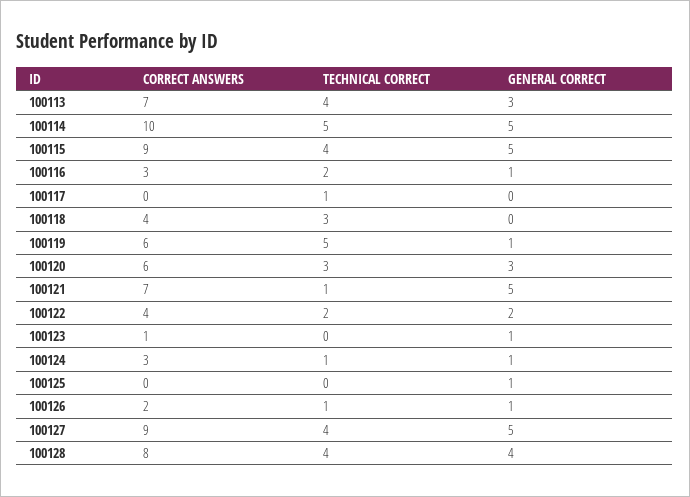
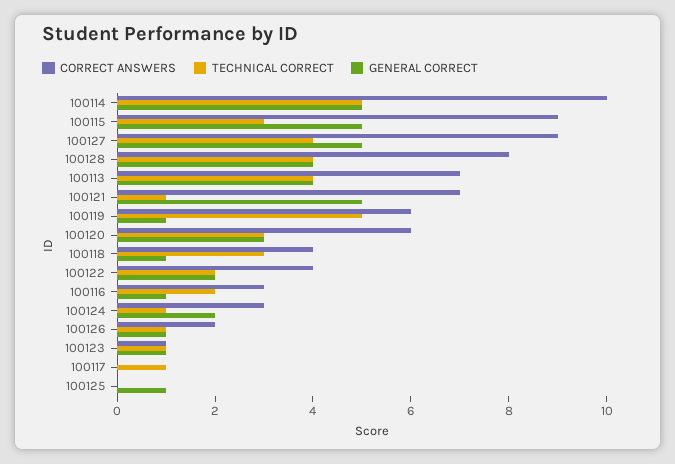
  {
    "CORRECT ANSWERS": {
      "100113": 7,
      "100114": 10,
      "100115": 9,
      "100116": 3,
      "100117": 0,
      "100118": 4,
      "100119": 6,
      "100120": 6,
      "100121": 7,
      "100122": 4,
      "100123": 1,
      "100124": 3,
      "100125": 0,
      "100126": 2,
      "100127": 9,
      "100128": 8
    },
    "TECHNICAL CORRECT": {
      "100113": 4,
      "100114": 5,
-     "100115": 4,
+     "100115": 3,
      "100116": 2,
      "100117": 1,
      "100118": 3,
      "100119": 5,
      "100120": 3,
      "100121": 1,
      "100122": 2,
-     "100123": 0,
+     "100123": 1,
      "100124": 1,
      "100125": 0,
      "100126": 1,
      "100127": 4,
      "100128": 4
    },
    "GENERAL CORRECT": {
-     "100113": 3,
+     "100113": 4,
      "100114": 5,
      "100115": 5,
      "100116": 1,
      "100117": 0,
-     "100118": 0,
+     "100118": 1,
      "100119": 1,
      "100120": 3,
      "100121": 5,
      "100122": 2,
      "100123": 1,
-     "100124": 1,
+     "100124": 2,
      "100125": 1,
      "100126": 1,
      "100127": 5,
      "100128": 4
    }
  }

